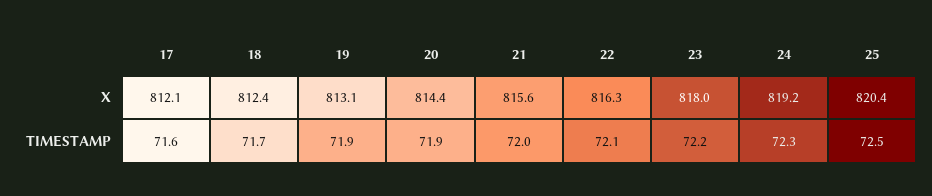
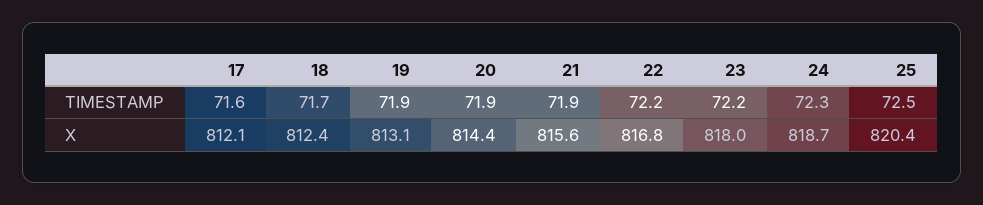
  {
    "17": {
      "X": 812.1,
      "TIMESTAMP": 71.6
    },
    "18": {
      "X": 812.4,
      "TIMESTAMP": 71.7
    },
    "19": {
      "X": 813.1,
      "TIMESTAMP": 71.9
    },
    "20": {
      "X": 814.4,
      "TIMESTAMP": 71.9
    },
    "21": {
      "X": 815.6,
-     "TIMESTAMP": 72
+     "TIMESTAMP": 71.9
    },
    "22": {
-     "X": 816.3,
+     "X": 816.8,
-     "TIMESTAMP": 72.1
+     "TIMESTAMP": 72.2
    },
    "23": {
      "X": 818,
      "TIMESTAMP": 72.2
    },
    "24": {
-     "X": 819.2,
+     "X": 818.7,
      "TIMESTAMP": 72.3
    },
    "25": {
      "X": 820.4,
      "TIMESTAMP": 72.5
    }
  }

